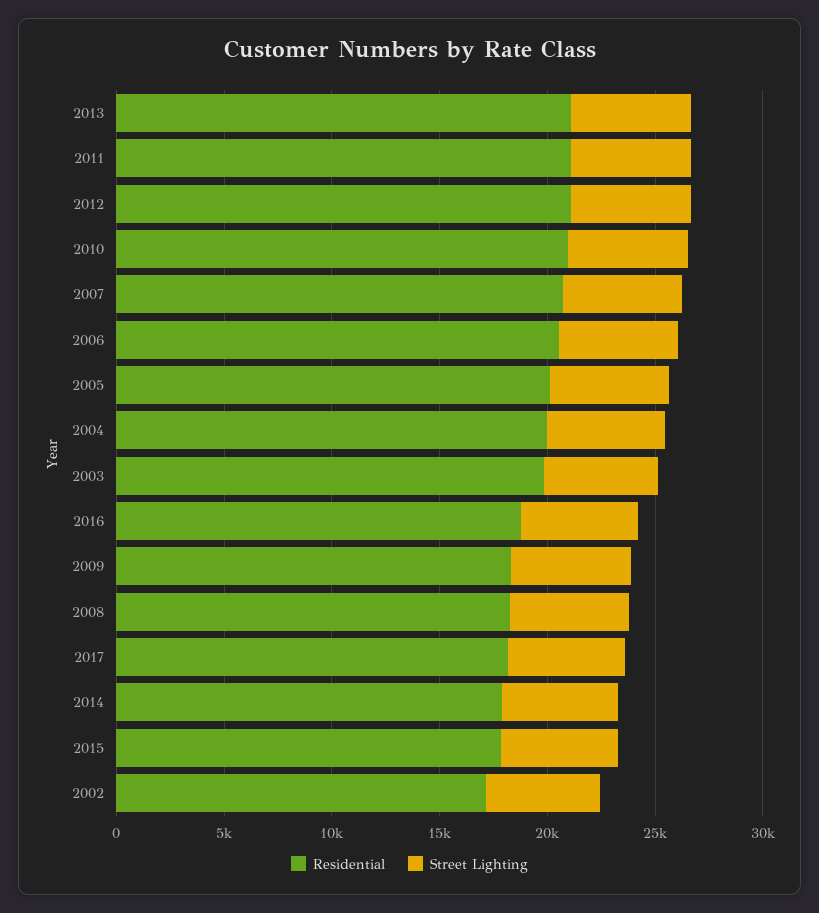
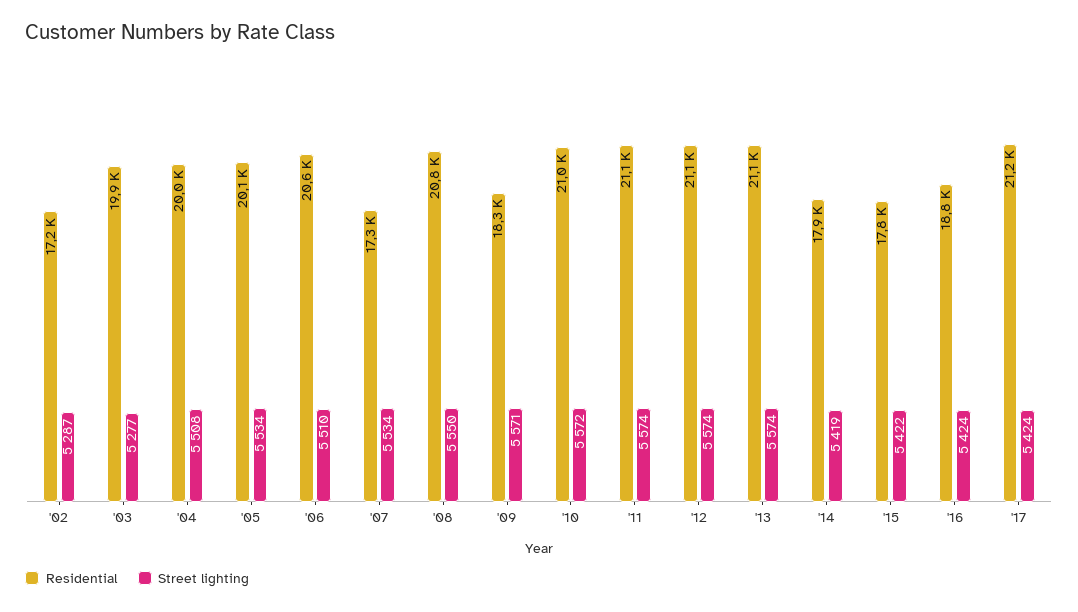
  {
    "Residential": {
      "2013": 21100,
      "2011": 21100,
      "2012": 21100,
      "2010": 21000,
-     "2007": 21000,
+     "2007": 17300,
      "2006": 20600,
      "2005": 20100,
      "2004": 20000,
      "2003": 19900,
      "2016": 18800,
      "2009": 18300,
-     "2008": 18000,
+     "2008": 20800,
-     "2017": 18000,
+     "2017": 21200,
      "2014": 17900,
      "2015": 17800,
      "2002": 17200
    },
    "Street Lighting": {
      "2013": 5574,
      "2011": 5574,
      "2012": 5574,
      "2010": 5572,
      "2007": 5534,
      "2006": 5510,
      "2005": 5534,
      "2004": 5508,
      "2003": 5277,
      "2016": 5424,
      "2009": 5571,
      "2008": 5550,
      "2017": 5424,
      "2014": 5419,
      "2015": 5422,
      "2002": 5287
    }
  }

